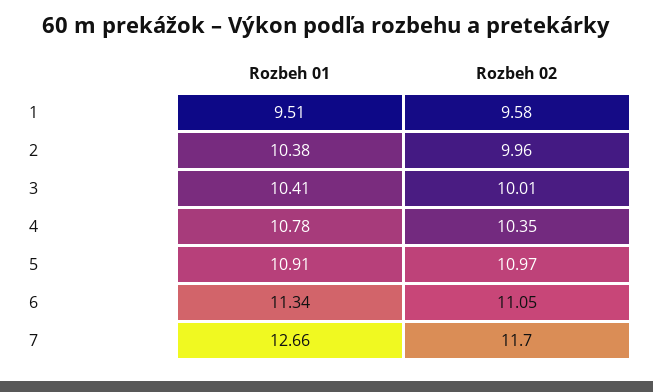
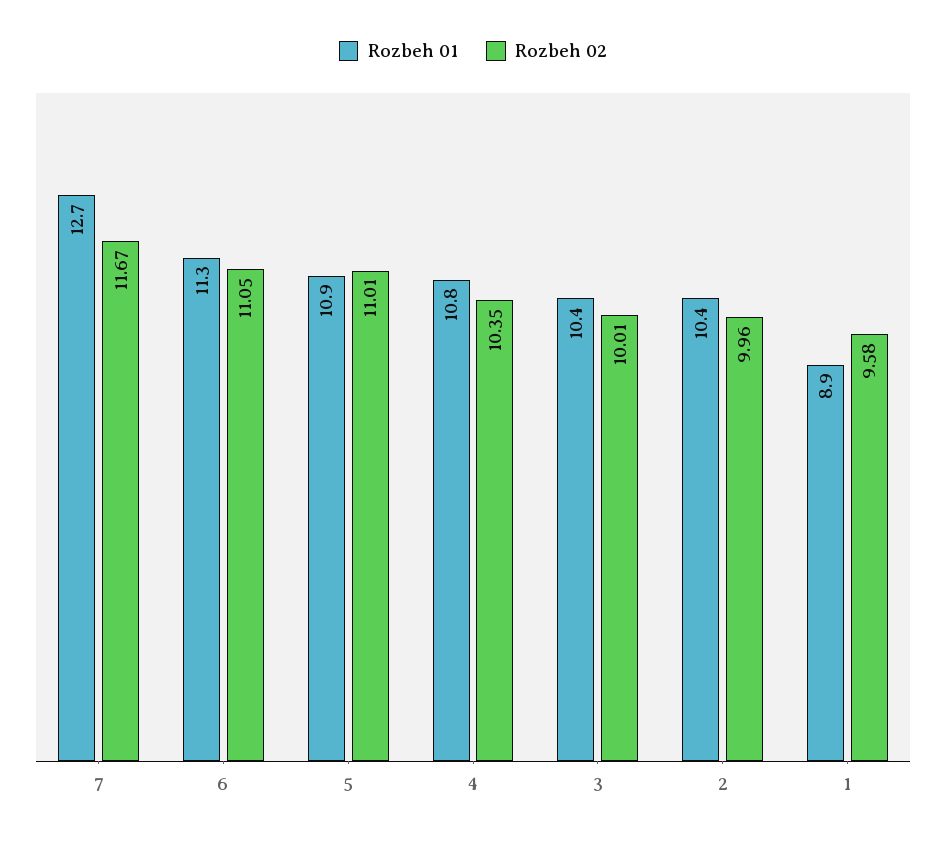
  {
    "Rozbeh 01": {
-     "1": 9.51,
+     "1": 8.9,
      "2": 10.38,
      "3": 10.41,
      "4": 10.78,
      "5": 10.91,
      "6": 11.34,
      "7": 12.66
    },
    "Rozbeh 02": {
      "1": 9.58,
      "2": 9.96,
      "3": 10.01,
      "4": 10.35,
-     "5": 10.97,
+     "5": 11.01,
      "6": 11.05,
-     "7": 11.7
+     "7": 11.67
    }
  }

